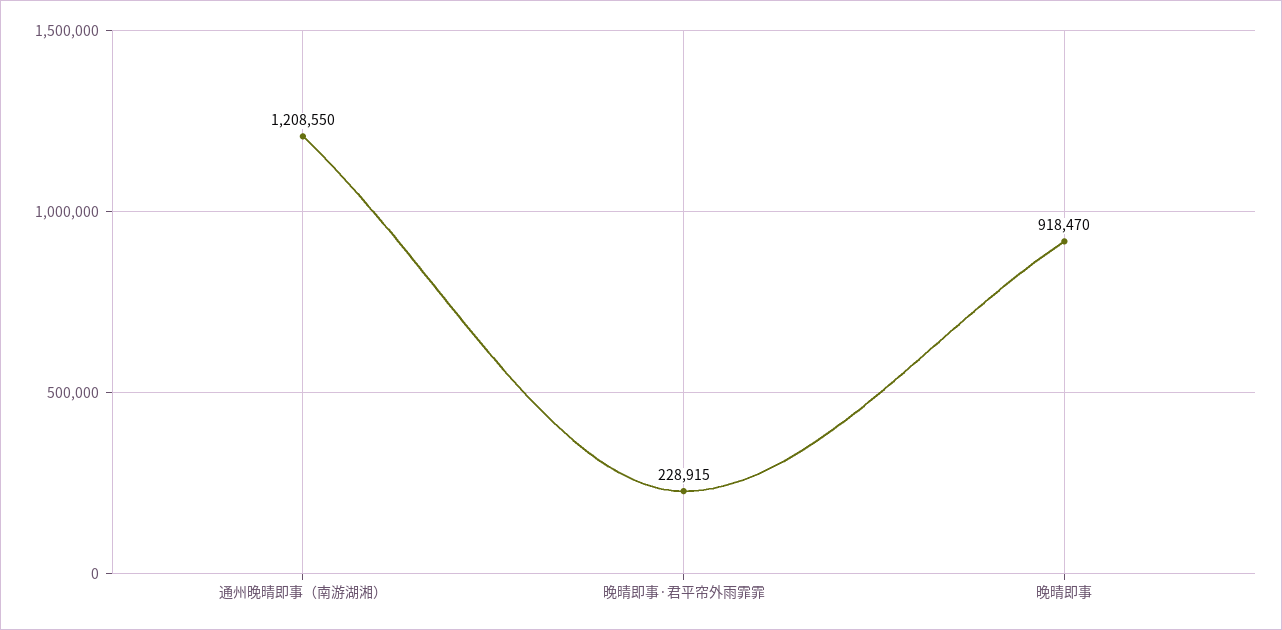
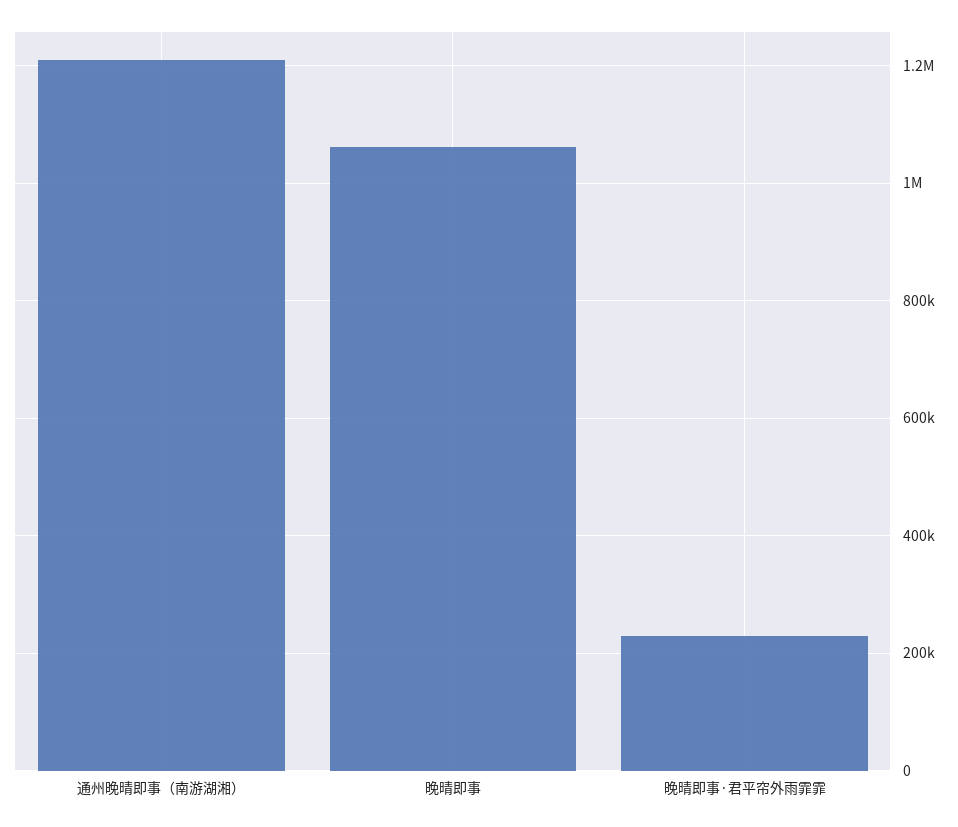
  {
    "通州晚晴即事（南游湖湘）": 1208550,
    "晚晴即事·君平帘外雨霏霏": 228915,
-   "晚晴即事": 918470
+   "晚晴即事": 1060000
  }

